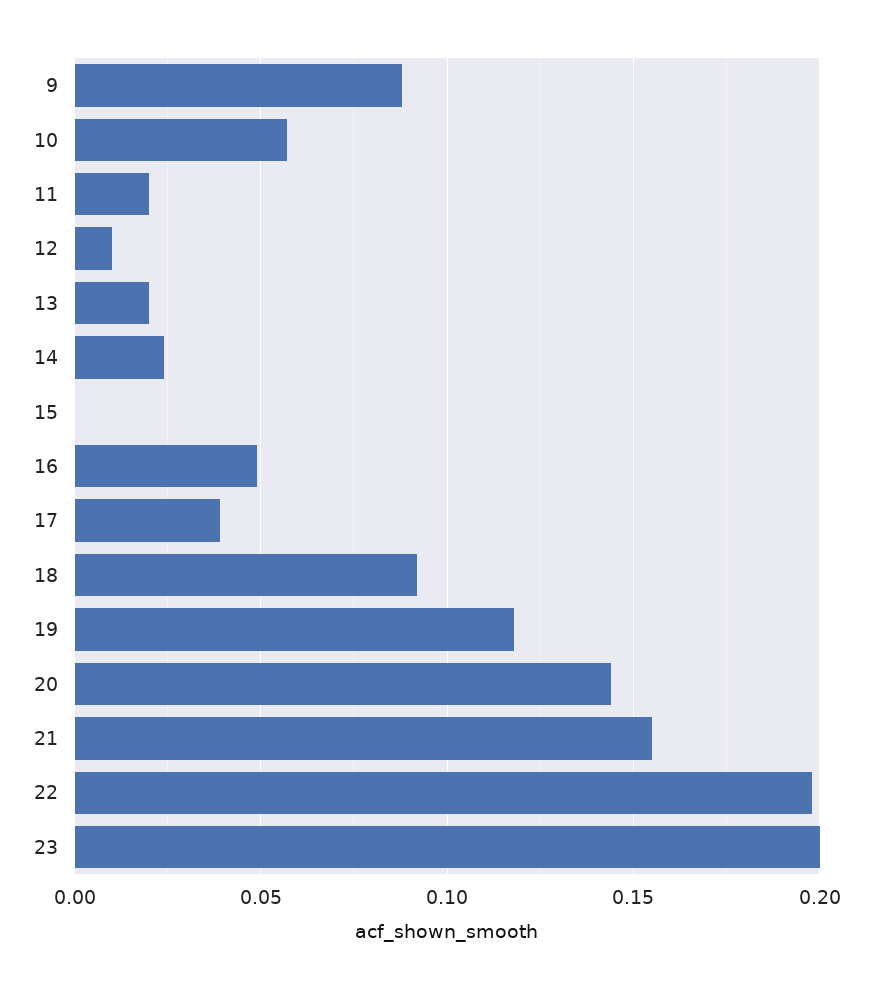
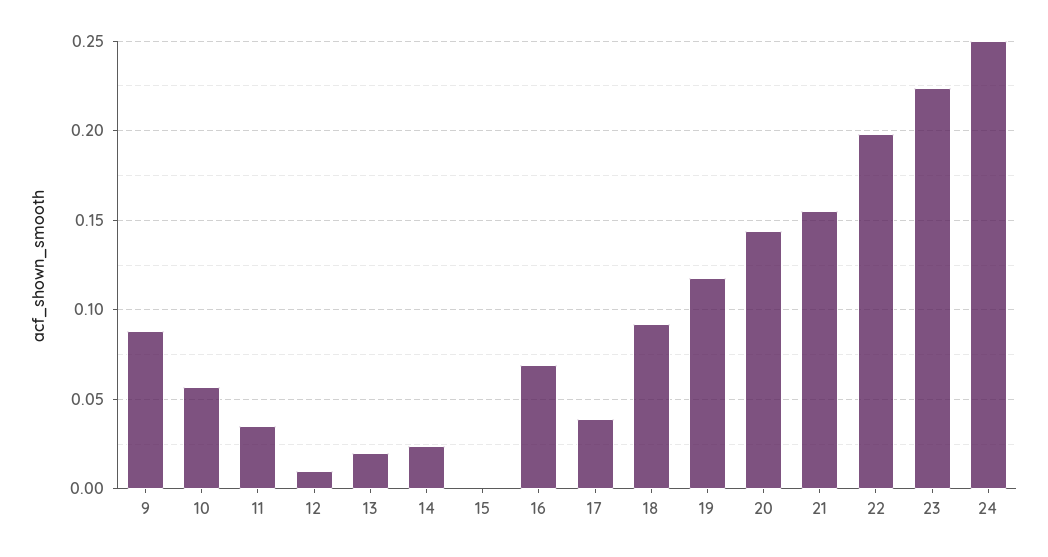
  {
    "9": 0.09,
    "10": 0.055,
-   "11": 0.02,
+   "11": 0.035,
    "12": 0.01,
    "13": 0.02,
    "14": 0.025,
    "15": 0,
-   "16": 0.05,
+   "16": 0.07,
    "17": 0.04,
    "18": 0.09,
    "19": 0.12,
    "20": 0.145,
    "21": 0.155,
    "22": 0.2,
-   "23": 0.2
+   "23": 0.225,
+   "24": 0.25
  }

